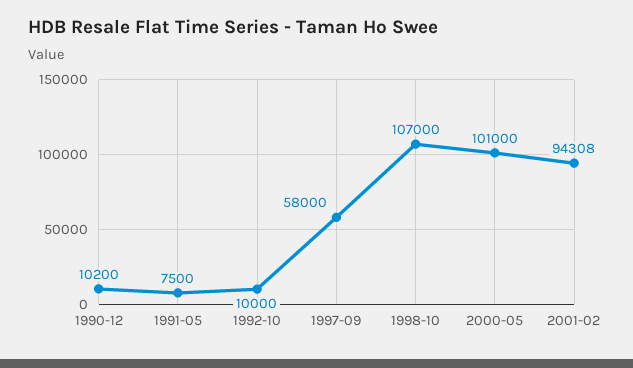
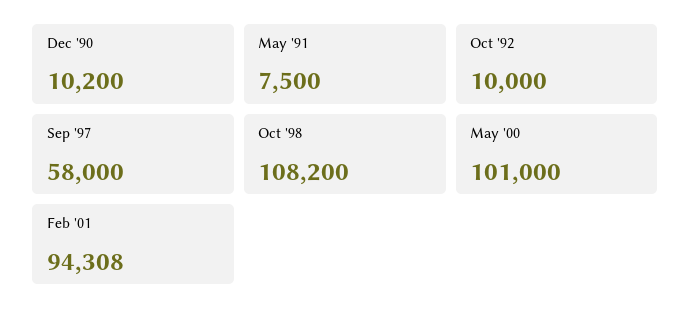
  {
    "1990-12": 10200,
    "1991-05": 7500,
    "1992-10": 10000,
    "1997-09": 58000,
-   "1998-10": 107000,
+   "1998-10": 108200,
    "2000-05": 101000,
    "2001-02": 94308
  }

